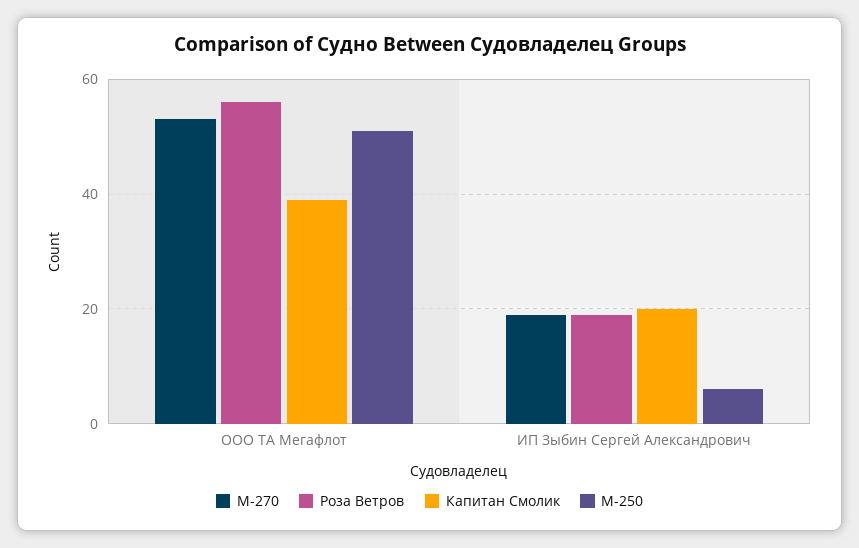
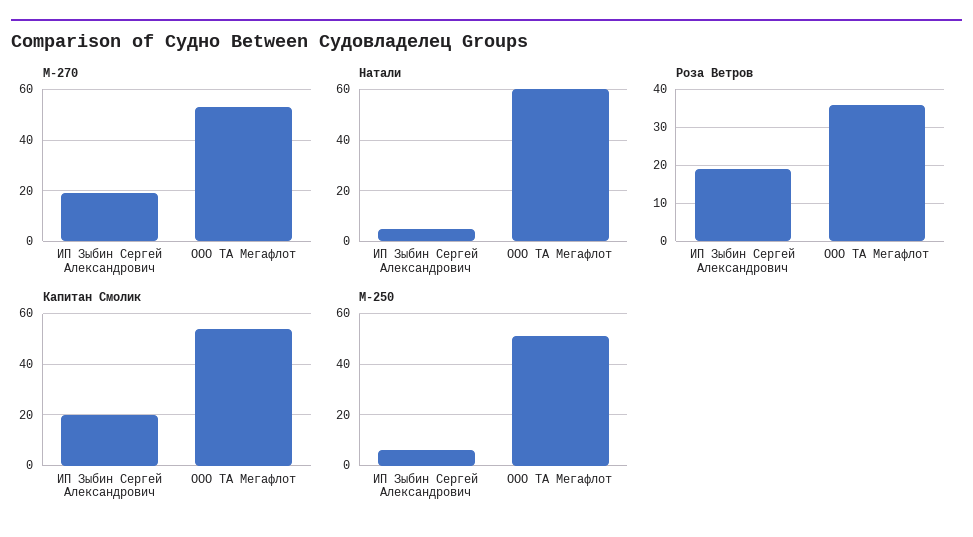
  {
    "М-270": {
      "ООО ТА Мегафлот": 55,
      "ИП Зыбин Сергей Александрович": 20
    },
    "Роза Ветров": {
-     "ООО ТА Мегафлот": 55,
+     "ООО ТА Мегафлот": 35,
      "ИП Зыбин Сергей Александрович": 20
    },
    "Капитан Смолик": {
-     "ООО ТА Мегафлот": 40,
+     "ООО ТА Мегафлот": 55,
      "ИП Зыбин Сергей Александрович": 20
    },
    "М-250": {
      "ООО ТА Мегафлот": 50,
      "ИП Зыбин Сергей Александрович": 5
-   }
+   },
+   "Натали": {
+     "ИП Зыбин Сергей Александрович": 5,
+     "ООО ТА Мегафлот": 60
+   }
  }

